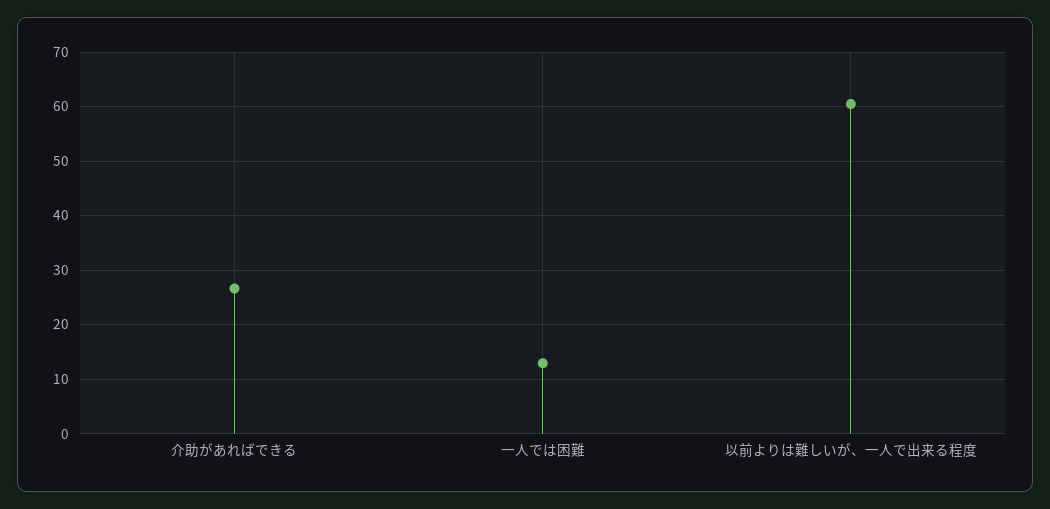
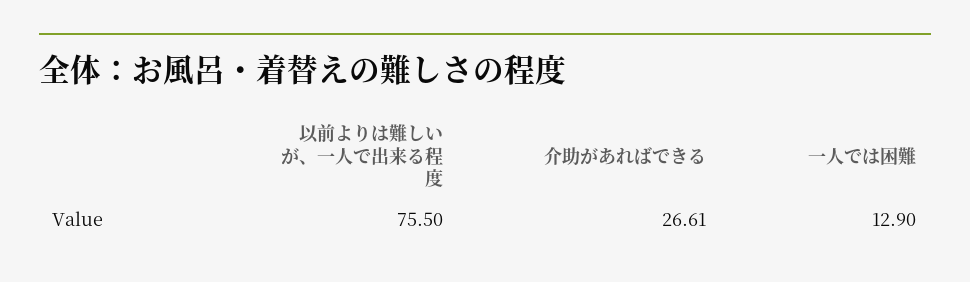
  {
    "介助があればできる": 26.61,
    "一人では困難": 12.9,
-   "以前よりは難しいが、一人で出来る程度": 60
+   "以前よりは難しいが、一人で出来る程度": 75.5
  }

